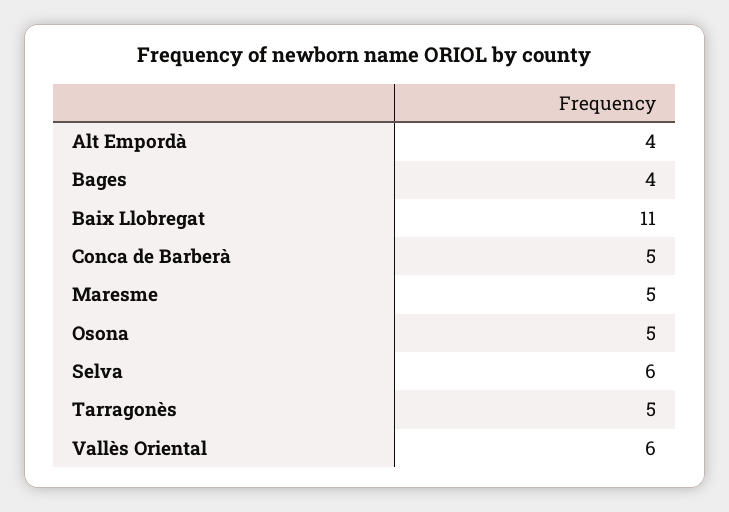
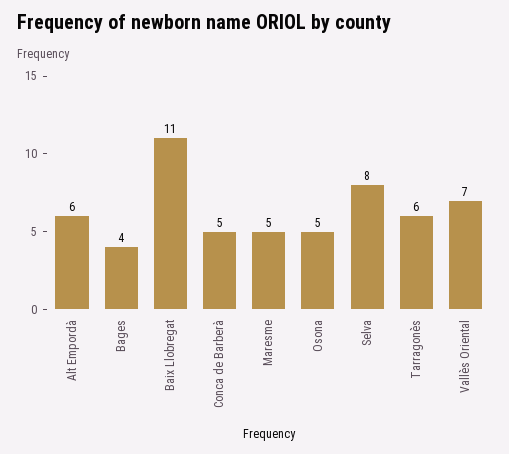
  {
-   "Alt Empordà": 4,
+   "Alt Empordà": 6,
    "Bages": 4,
    "Baix Llobregat": 11,
    "Conca de Barberà": 5,
    "Maresme": 5,
    "Osona": 5,
-   "Selva": 6,
+   "Selva": 8,
-   "Tarragonès": 5,
+   "Tarragonès": 6,
-   "Vallès Oriental": 6
+   "Vallès Oriental": 7
  }

